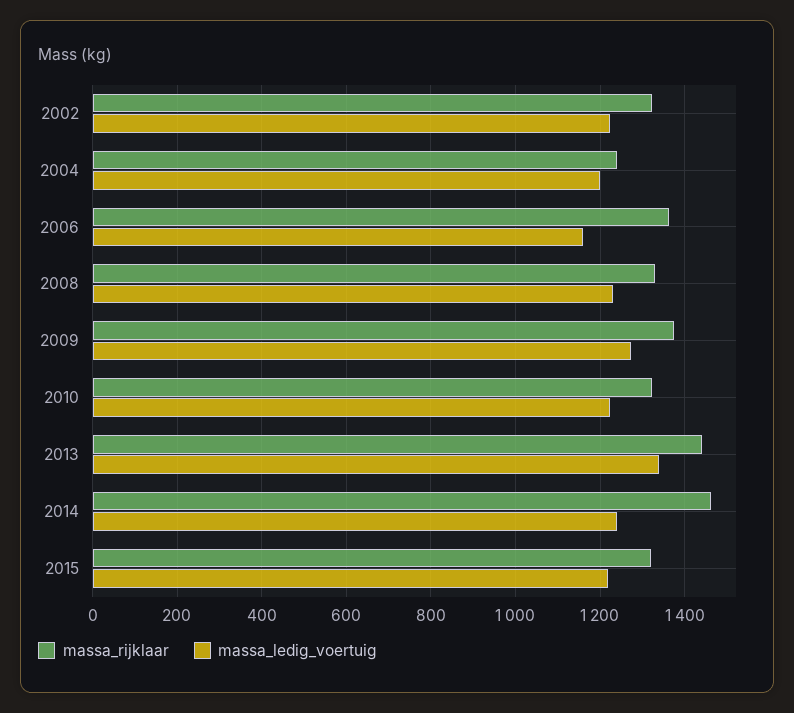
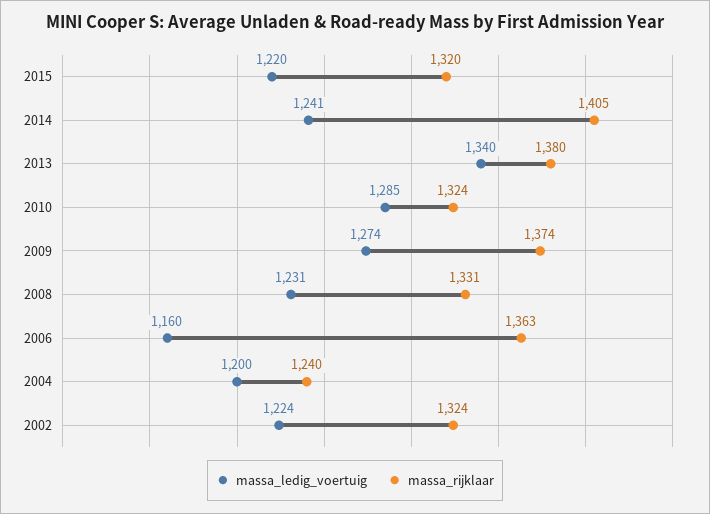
  {
    "massa_rijklaar": {
      "2002": 1324,
      "2004": 1240,
      "2006": 1363,
      "2008": 1331,
      "2009": 1374,
      "2010": 1324,
-     "2013": 1440,
+     "2013": 1380,
-     "2014": 1460,
+     "2014": 1405,
      "2015": 1320
    },
    "massa_ledig_voertuig": {
      "2002": 1224,
      "2004": 1200,
      "2006": 1160,
      "2008": 1231,
      "2009": 1274,
-     "2010": 1220,
+     "2010": 1285,
      "2013": 1340,
      "2014": 1241,
      "2015": 1220
    }
  }

